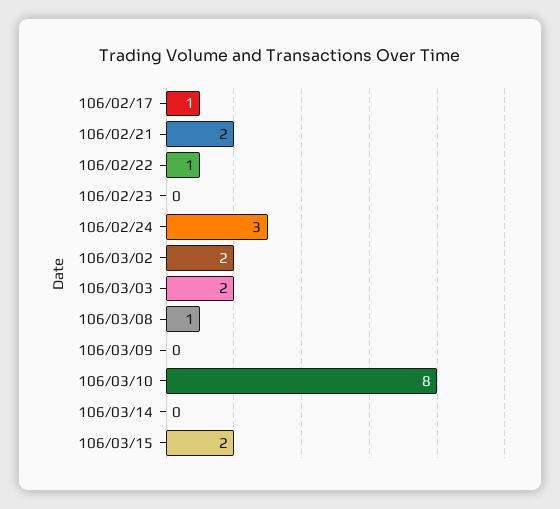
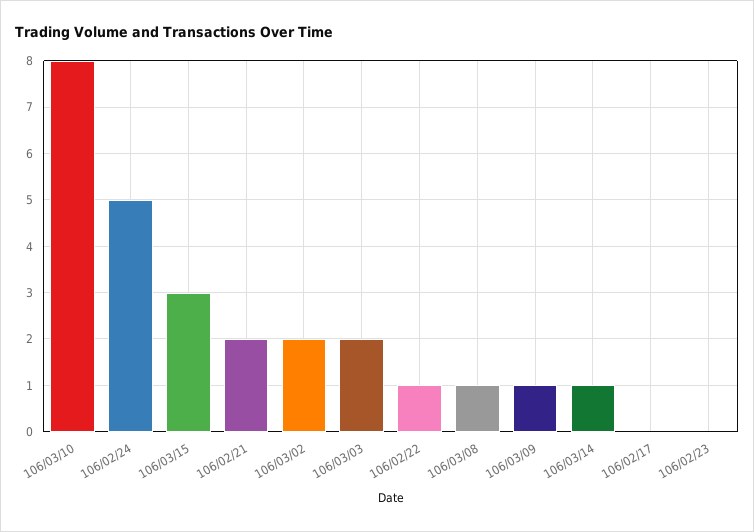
  {
-   "106/02/17": 1,
+   "106/02/17": 0,
    "106/02/21": 2,
    "106/02/22": 1,
    "106/02/23": 0,
-   "106/02/24": 3,
+   "106/02/24": 5,
    "106/03/02": 2,
    "106/03/03": 2,
    "106/03/08": 1,
-   "106/03/09": 0,
+   "106/03/09": 1,
    "106/03/10": 8,
-   "106/03/14": 0,
+   "106/03/14": 1,
-   "106/03/15": 2
+   "106/03/15": 3
  }

